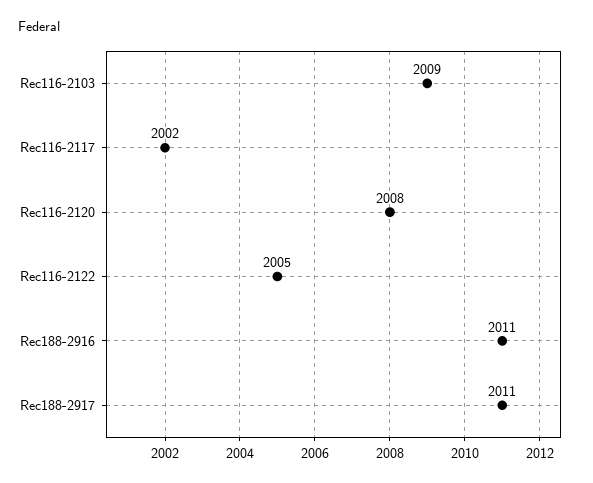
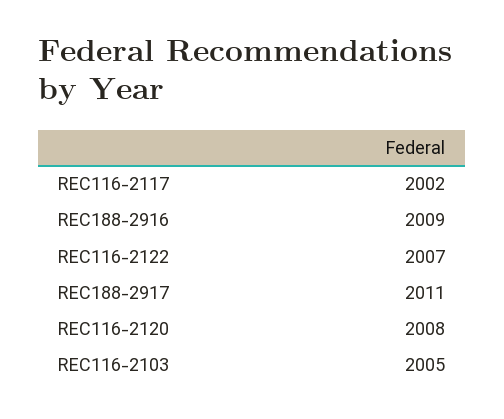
  {
-   "Rec116-2103": 2009,
+   "Rec116-2103": 2005,
    "Rec116-2117": 2002,
    "Rec116-2120": 2008,
-   "Rec116-2122": 2005,
+   "Rec116-2122": 2007,
-   "Rec188-2916": 2011,
+   "Rec188-2916": 2009,
    "Rec188-2917": 2011
  }

